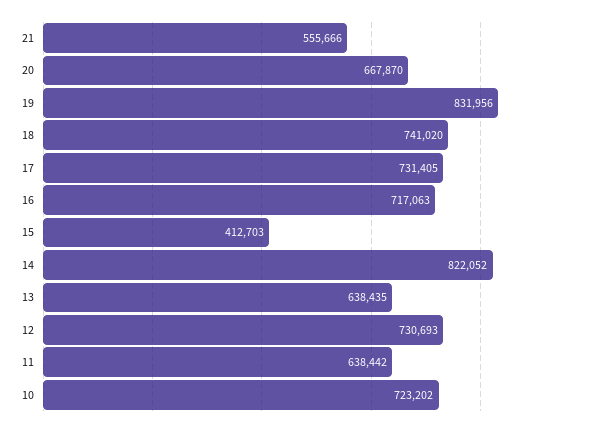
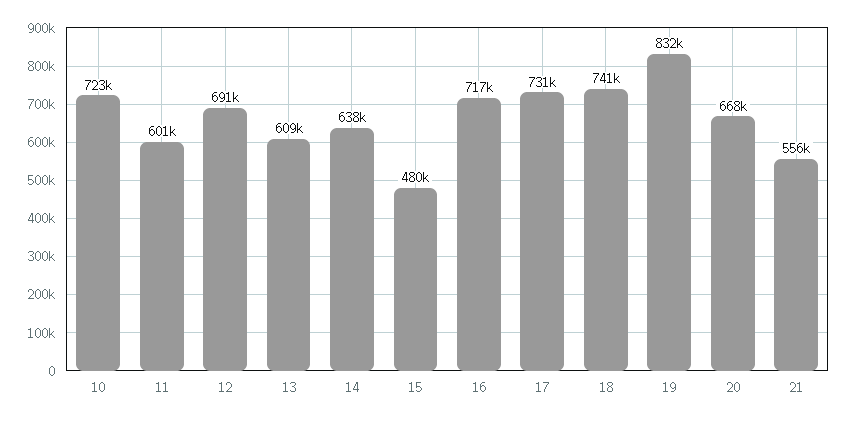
  {
    "21": 555666,
    "20": 667870,
    "19": 831956,
    "18": 741020,
    "17": 731405,
    "16": 717063,
-   "15": 412703,
+   "15": 480000,
-   "14": 822052,
+   "14": 638000,
-   "13": 638435,
+   "13": 609000,
-   "12": 730693,
+   "12": 691000,
-   "11": 638442,
+   "11": 601000,
    "10": 723202
  }

